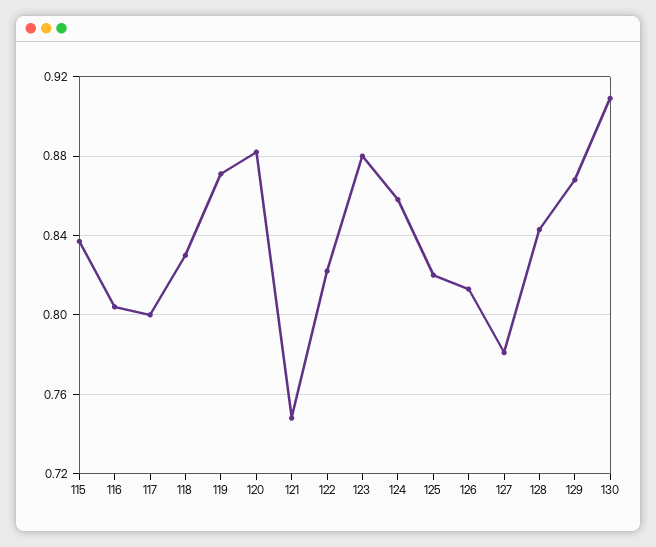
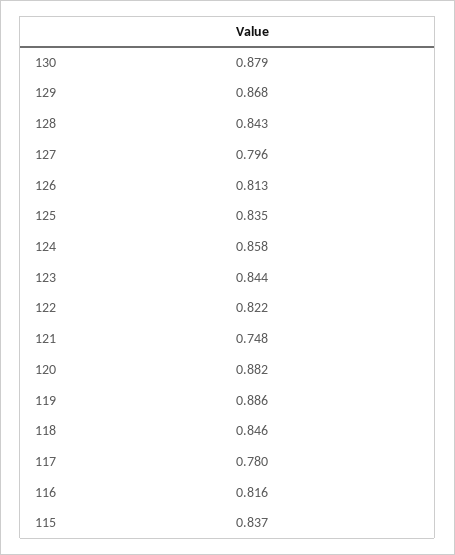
  {
    "115": 0.837,
-   "116": 0.805,
+   "116": 0.816,
-   "117": 0.8,
+   "117": 0.78,
-   "118": 0.83,
+   "118": 0.846,
-   "119": 0.87,
+   "119": 0.886,
    "120": 0.882,
    "121": 0.748,
    "122": 0.822,
-   "123": 0.88,
+   "123": 0.844,
    "124": 0.858,
-   "125": 0.82,
+   "125": 0.835,
    "126": 0.813,
-   "127": 0.78,
+   "127": 0.796,
    "128": 0.843,
    "129": 0.868,
-   "130": 0.91
+   "130": 0.879
  }

